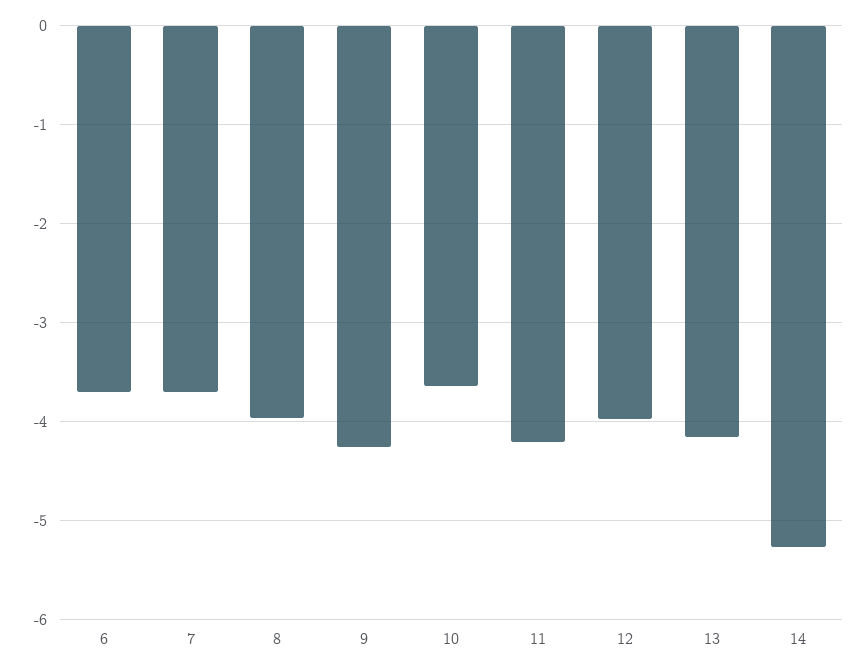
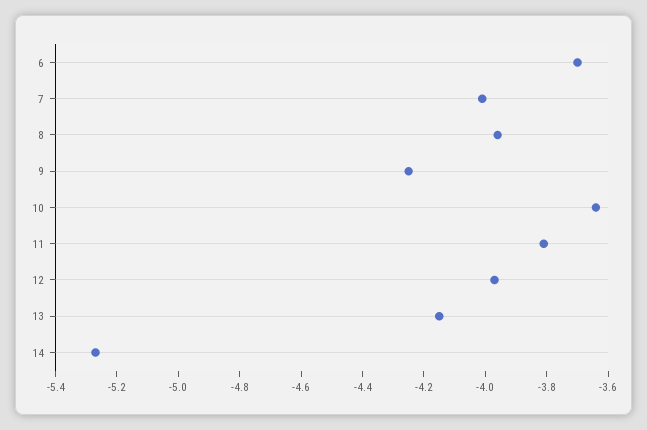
  {
    "6": -3.7,
-   "7": -3.7,
+   "7": -4,
    "8": -3.95,
    "9": -4.25,
    "10": -3.65,
-   "11": -4.2,
+   "11": -3.8,
    "12": -3.95,
    "13": -4.15,
    "14": -5.25
  }

